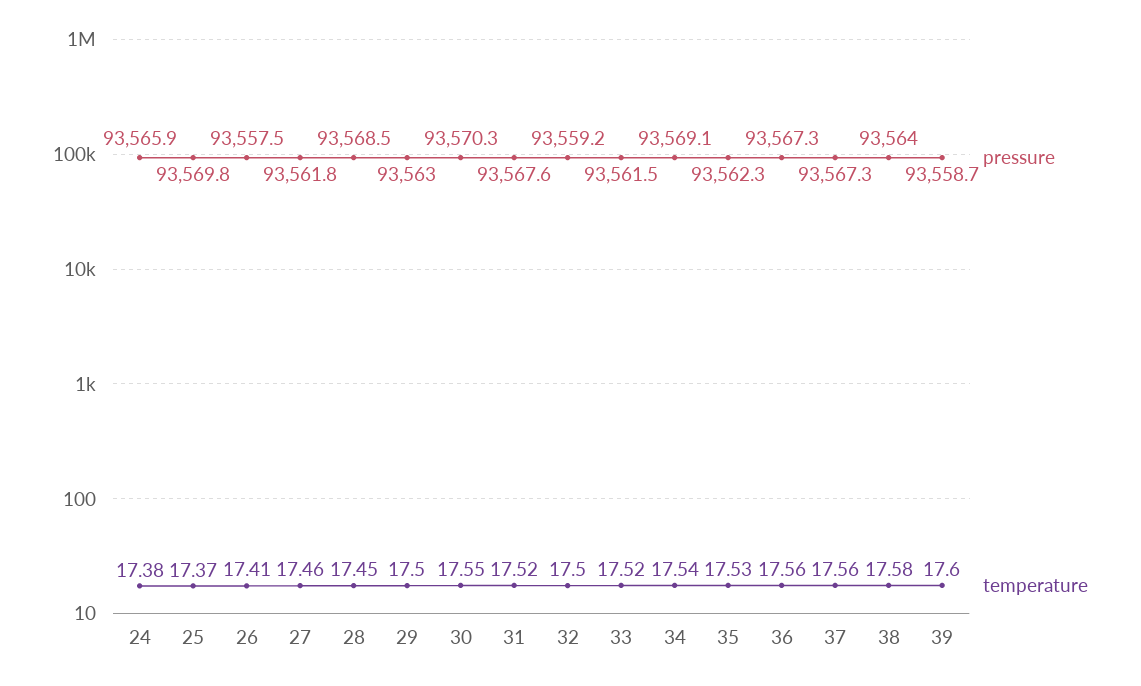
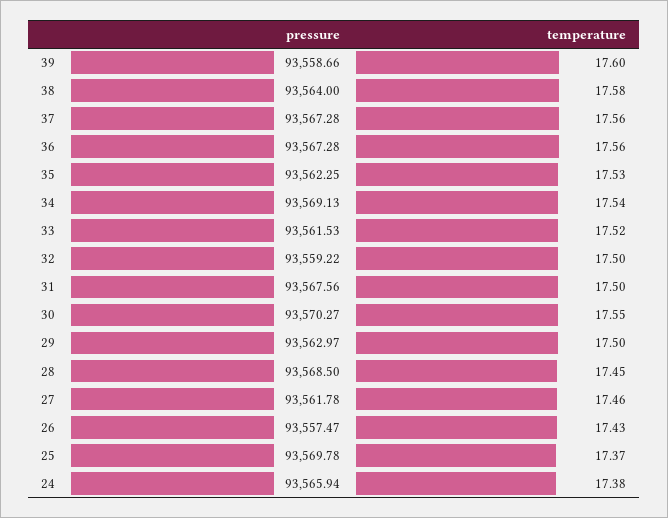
  {
    "pressure": {
      "24": 93565.94,
      "25": 93569.78,
      "26": 93557.47,
      "27": 93561.78,
      "28": 93568.5,
      "29": 93562.97,
      "30": 93570.27,
      "31": 93567.56,
      "32": 93559.22,
      "33": 93561.53,
      "34": 93569.13,
      "35": 93562.25,
      "36": 93567.28,
      "37": 93567.28,
      "38": 93564,
      "39": 93558.66
    },
    "temperature": {
      "24": 17.38,
      "25": 17.37,
-     "26": 17.41,
+     "26": 17.43,
      "27": 17.46,
      "28": 17.45,
      "29": 17.5,
      "30": 17.55,
-     "31": 17.52,
+     "31": 17.5,
      "32": 17.5,
      "33": 17.52,
      "34": 17.54,
      "35": 17.53,
      "36": 17.56,
      "37": 17.56,
      "38": 17.58,
      "39": 17.6
    }
  }

